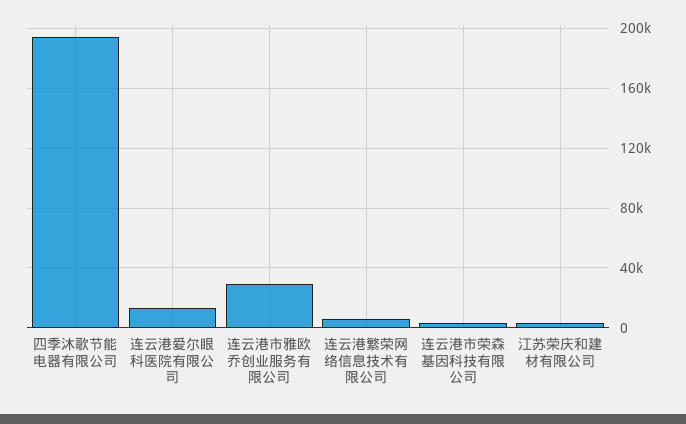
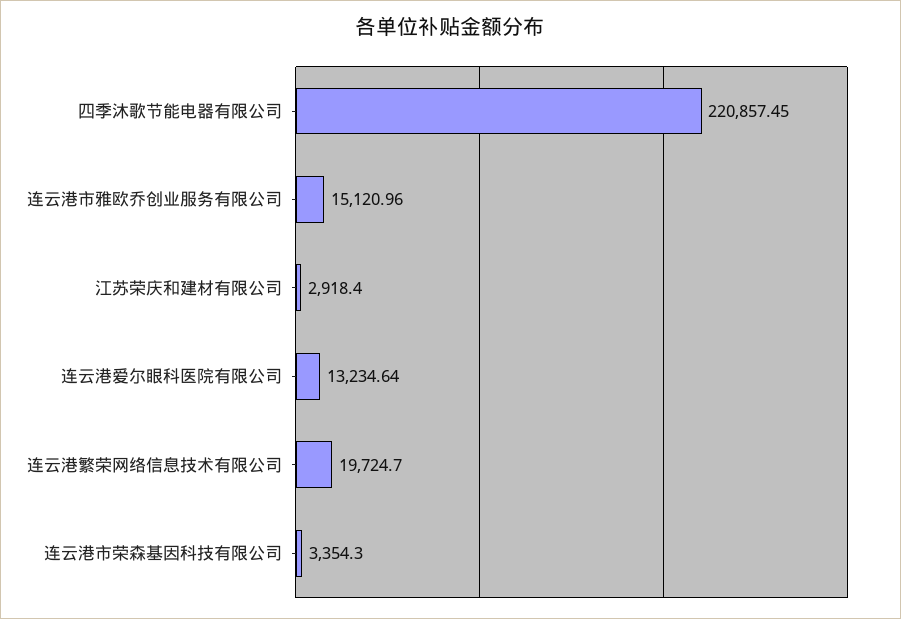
  {
-   "四季沐歌节能电器有限公司": 195000,
+   "四季沐歌节能电器有限公司": 220857.45,
    "连云港爱尔眼科医院有限公司": 13234.64,
-   "连云港市雅欧乔创业服务有限公司": 30000,
+   "连云港市雅欧乔创业服务有限公司": 15120.96,
-   "连云港繁荣网络信息技术有限公司": 5000,
+   "连云港繁荣网络信息技术有限公司": 19724.7,
    "连云港市荣森基因科技有限公司": 3354.3,
    "江苏荣庆和建材有限公司": 2918.4
  }

